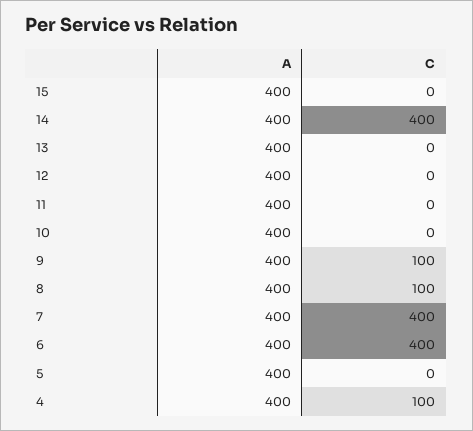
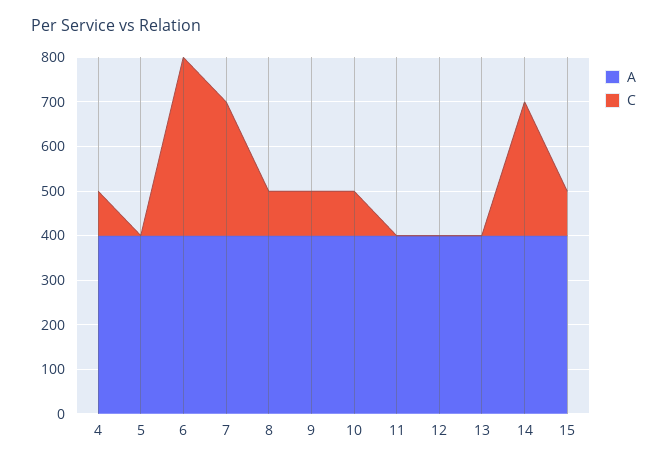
  {
    "A": {
      "15": 400,
      "14": 400,
      "13": 400,
      "12": 400,
      "11": 400,
      "10": 400,
      "9": 400,
      "8": 400,
      "7": 400,
      "6": 400,
      "5": 400,
      "4": 400
    },
    "C": {
-     "15": 0,
+     "15": 100,
-     "14": 400,
+     "14": 300,
      "13": 0,
      "12": 0,
      "11": 0,
-     "10": 0,
+     "10": 100,
      "9": 100,
      "8": 100,
-     "7": 400,
+     "7": 300,
      "6": 400,
      "5": 0,
      "4": 100
    }
  }

